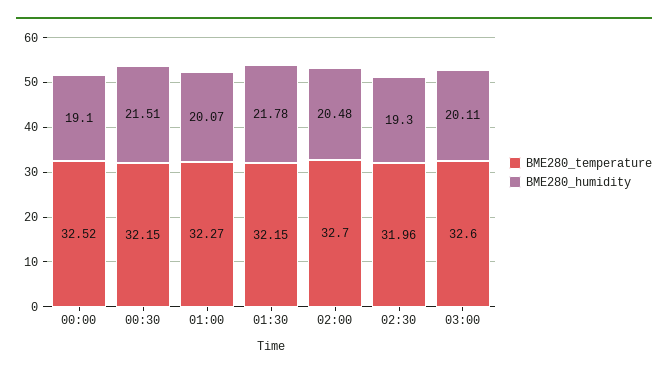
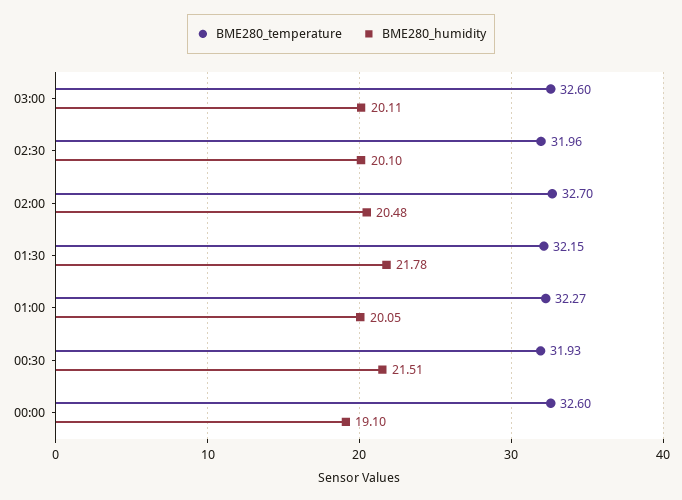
  {
    "BME280_temperature": {
-     "00:00": 32.52,
+     "00:00": 32.6,
-     "00:30": 32.15,
+     "00:30": 31.93,
      "01:00": 32.27,
      "01:30": 32.15,
      "02:00": 32.7,
      "02:30": 31.96,
      "03:00": 32.6
    },
    "BME280_humidity": {
      "00:00": 19.1,
      "00:30": 21.51,
-     "01:00": 20.07,
+     "01:00": 20.05,
      "01:30": 21.78,
      "02:00": 20.48,
-     "02:30": 19.3,
+     "02:30": 20.1,
      "03:00": 20.11
    }
  }

